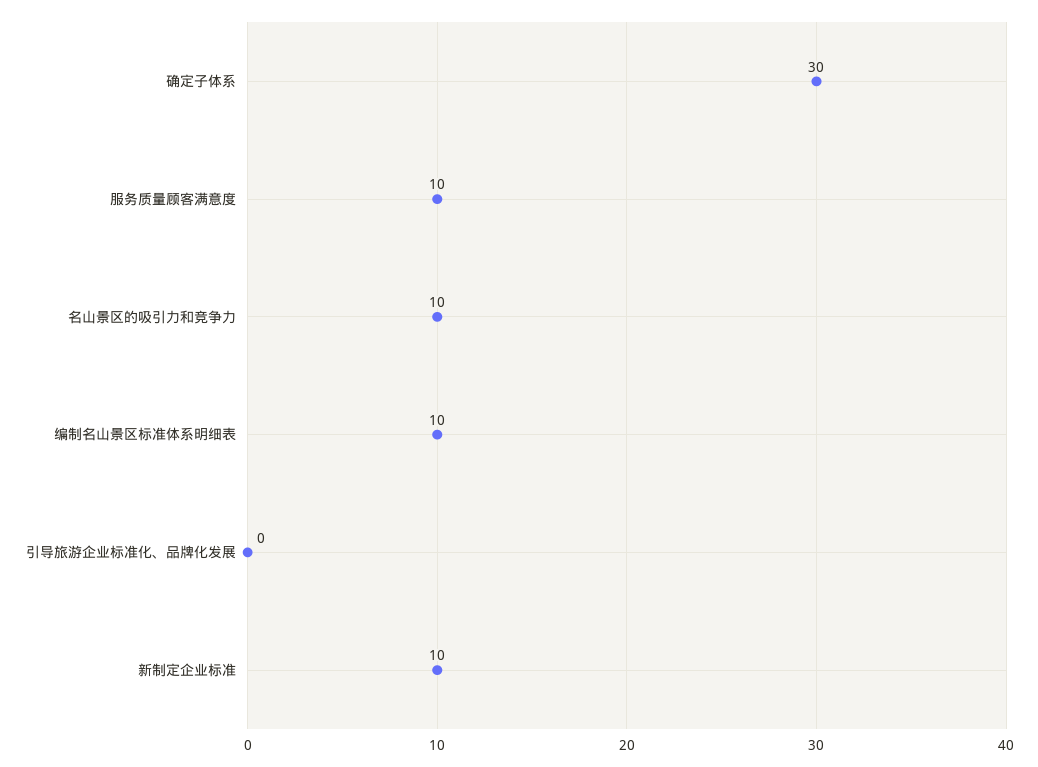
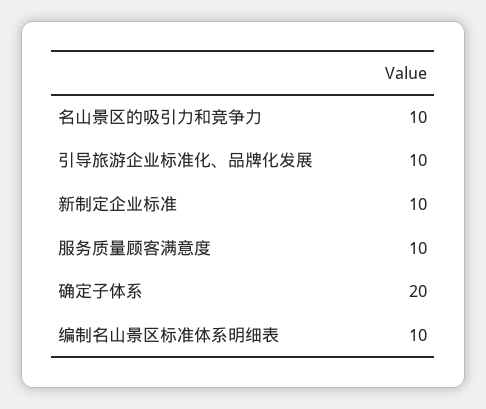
  {
-   "确定子体系": 30,
+   "确定子体系": 20,
    "服务质量顾客满意度": 10,
    "名山景区的吸引力和竞争力": 10,
    "编制名山景区标准体系明细表": 10,
-   "引导旅游企业标准化、品牌化发展": 0,
+   "引导旅游企业标准化、品牌化发展": 10,
    "新制定企业标准": 10
  }

